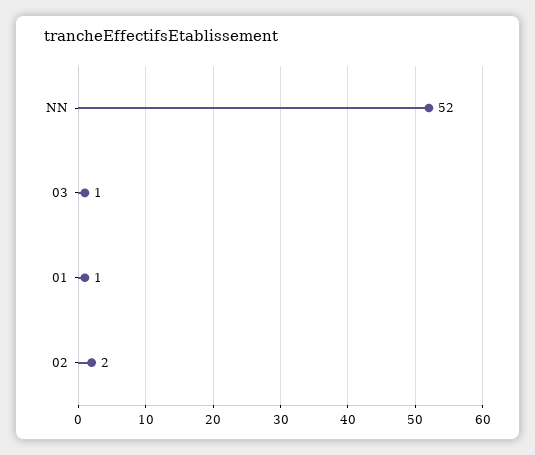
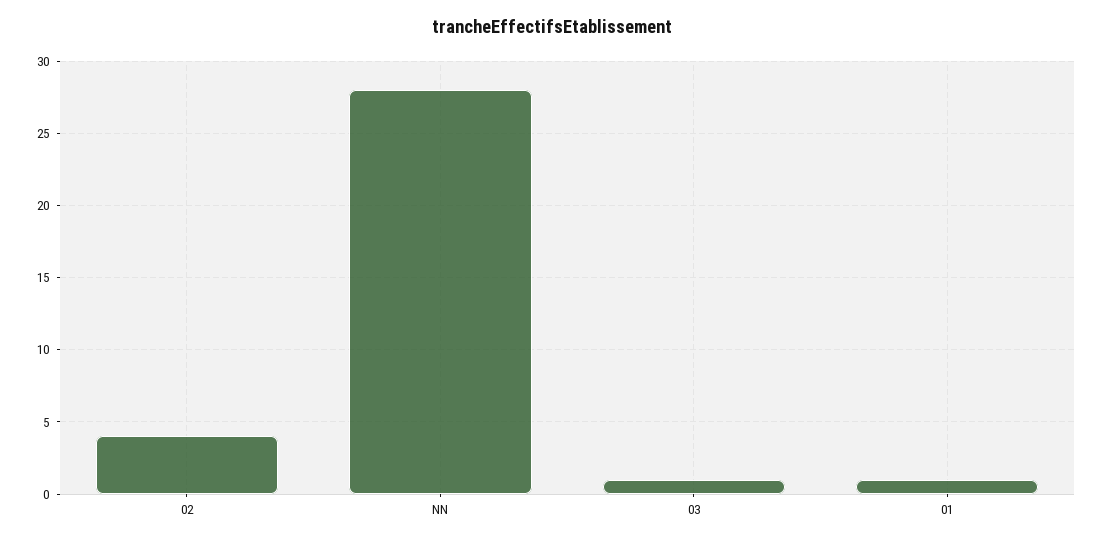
  {
-   "NN": 52,
+   "NN": 28,
    "03": 1,
    "01": 1,
-   "02": 2
+   "02": 4
  }

